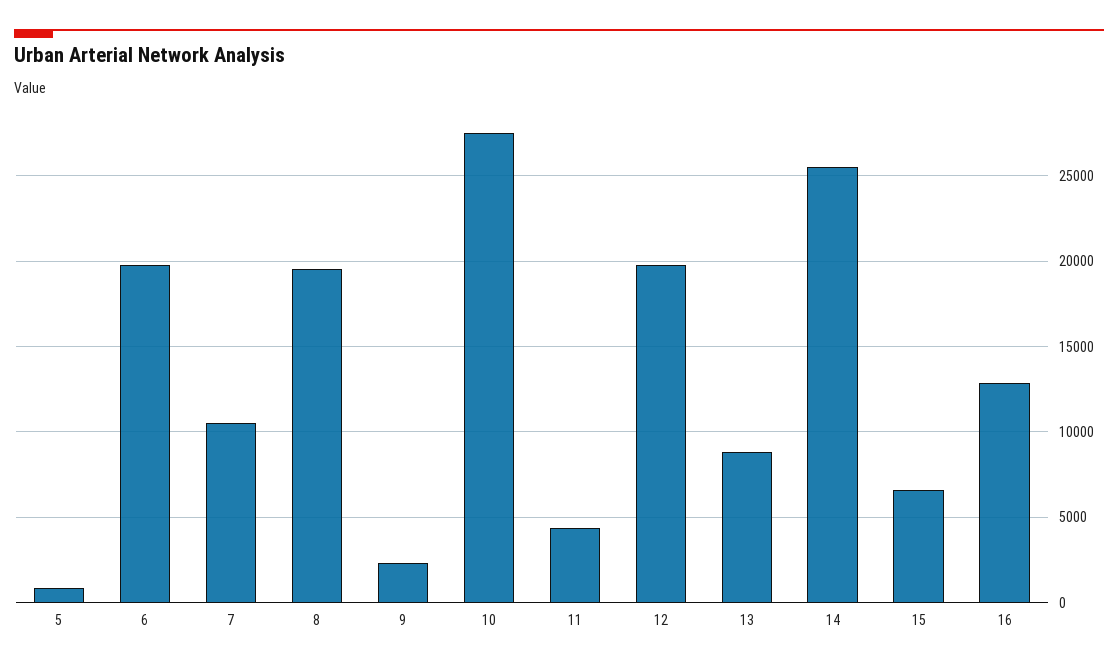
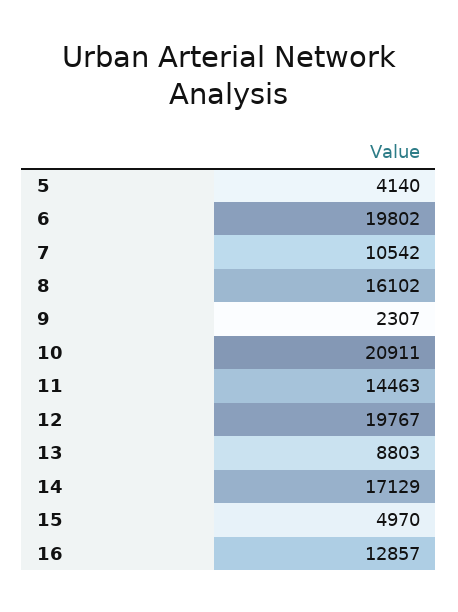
  {
-   "5": 1000,
+   "5": 4140,
    "6": 19802,
    "7": 10542,
-   "8": 19500,
+   "8": 16102,
    "9": 2307,
-   "10": 27500,
+   "10": 20911,
-   "11": 4500,
+   "11": 14463,
    "12": 19767,
    "13": 8803,
-   "14": 25500,
+   "14": 17129,
-   "15": 6500,
+   "15": 4970,
    "16": 12857
  }

